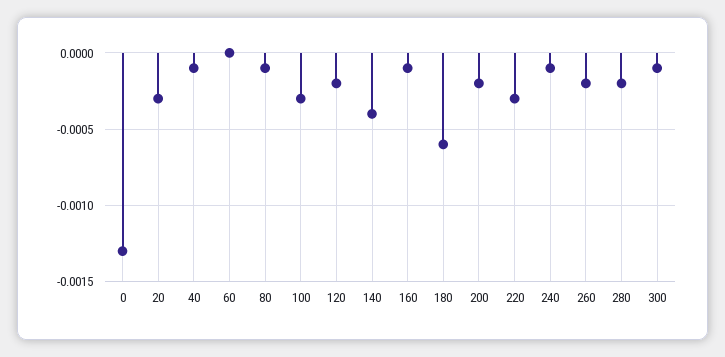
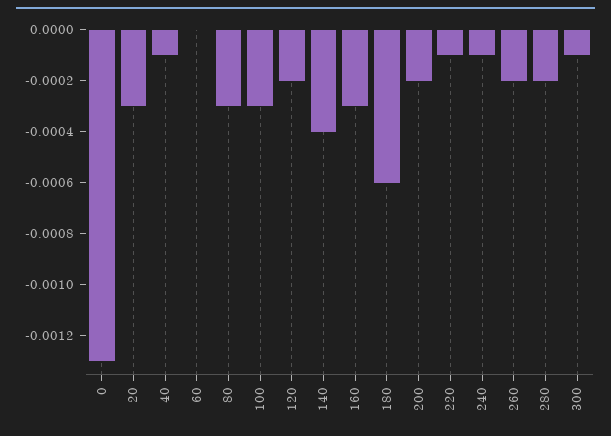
  {
    "0": -0.0013,
    "20": -0.0003,
    "40": -0.0001,
    "60": 0,
-   "80": -0.0001,
+   "80": -0.0003,
    "100": -0.0003,
    "120": -0.0002,
    "140": -0.0004,
-   "160": -0.0001,
+   "160": -0.0003,
    "180": -0.0006,
    "200": -0.0002,
-   "220": -0.0003,
+   "220": -0.0001,
    "240": -0.0001,
    "260": -0.0002,
    "280": -0.0002,
    "300": -0.0001
  }

